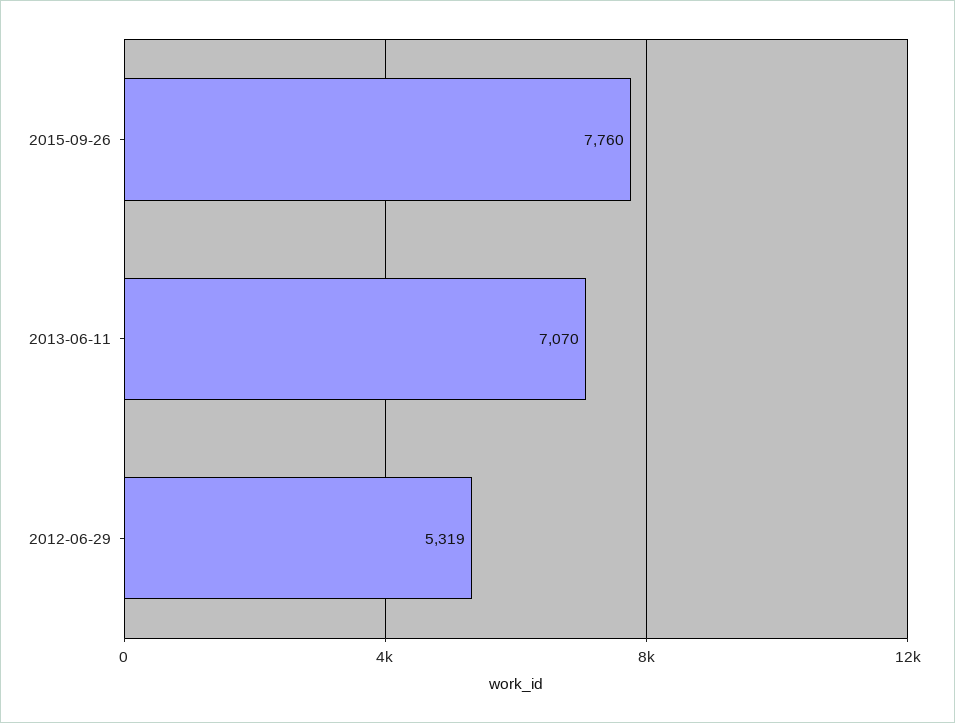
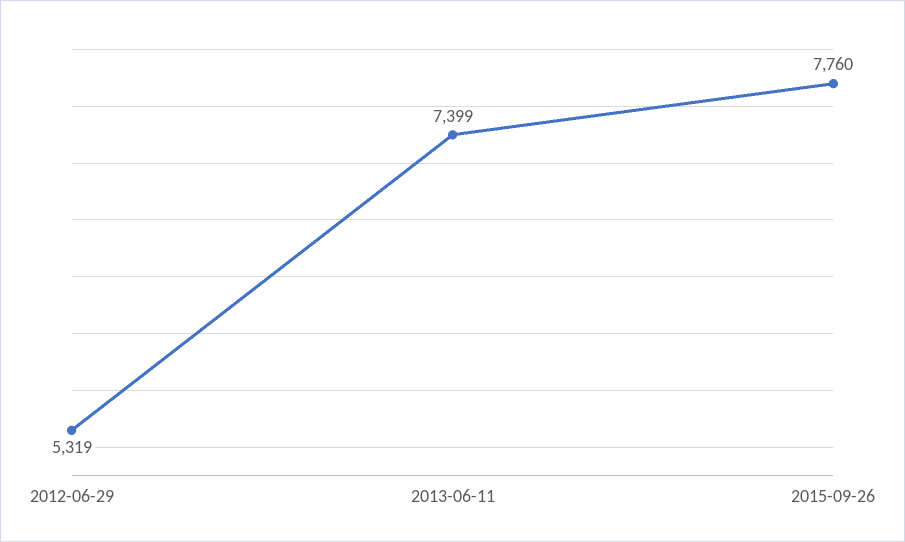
  {
    "2015-09-26": 7760,
-   "2013-06-11": 7070,
+   "2013-06-11": 7399,
    "2012-06-29": 5319
  }

